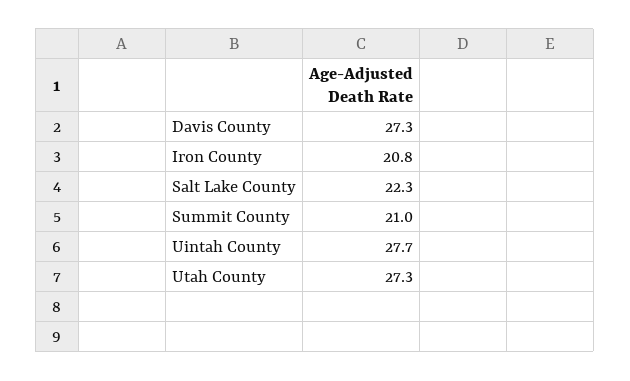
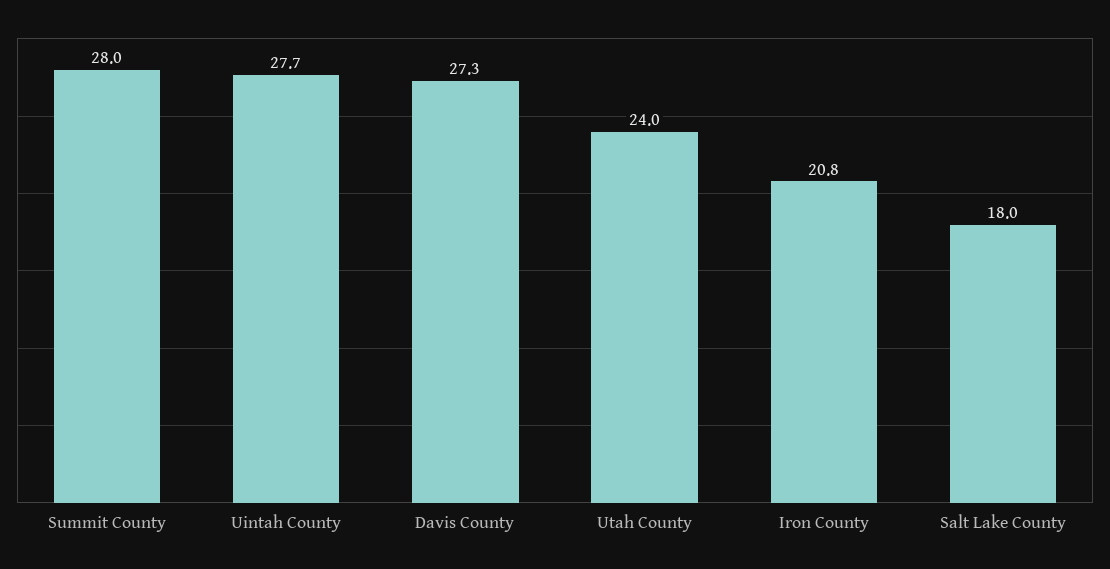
  {
    "Davis County": 27.3,
    "Iron County": 20.8,
-   "Salt Lake County": 22.3,
+   "Salt Lake County": 18,
-   "Summit County": 21,
+   "Summit County": 28,
    "Uintah County": 27.7,
-   "Utah County": 27.3
+   "Utah County": 24
  }

